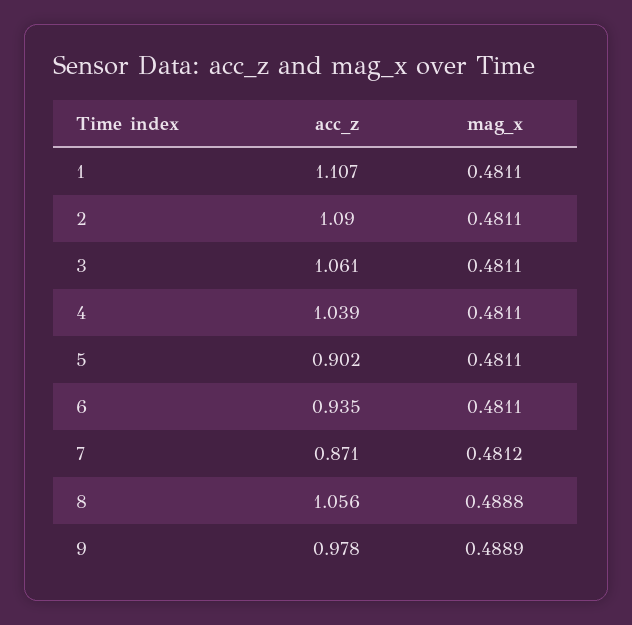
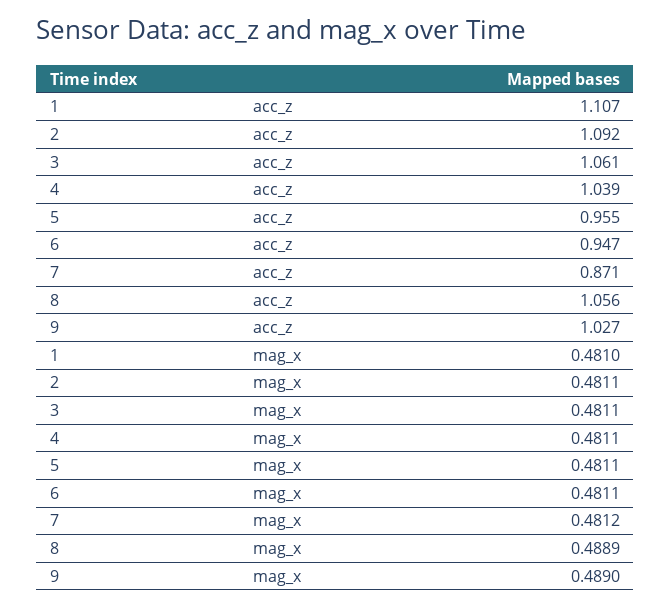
  {
    "acc_z": {
      "1": 1.107,
-     "2": 1.09,
+     "2": 1.092,
      "3": 1.061,
      "4": 1.039,
-     "5": 0.902,
+     "5": 0.955,
-     "6": 0.935,
+     "6": 0.947,
      "7": 0.871,
      "8": 1.056,
-     "9": 0.978
+     "9": 1.027
    },
    "mag_x": {
-     "1": 0.4811,
+     "1": 0.481,
      "2": 0.4811,
      "3": 0.4811,
      "4": 0.4811,
      "5": 0.4811,
      "6": 0.4811,
      "7": 0.4812,
-     "8": 0.4888,
+     "8": 0.4889,
-     "9": 0.4889
+     "9": 0.489
    }
  }

